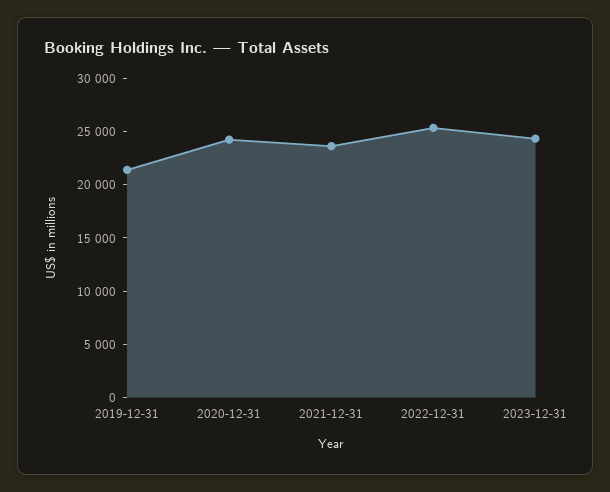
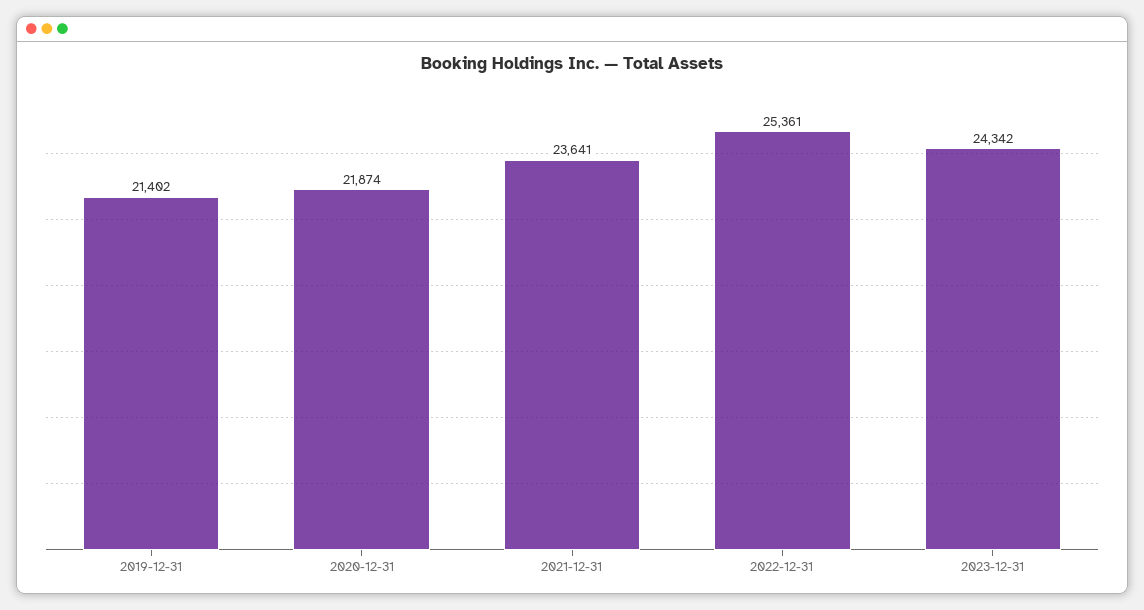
  {
    "2019-12-31": 21402,
-   "2020-12-31": 24000,
+   "2020-12-31": 21874,
    "2021-12-31": 23641,
    "2022-12-31": 25361,
    "2023-12-31": 24342
  }

